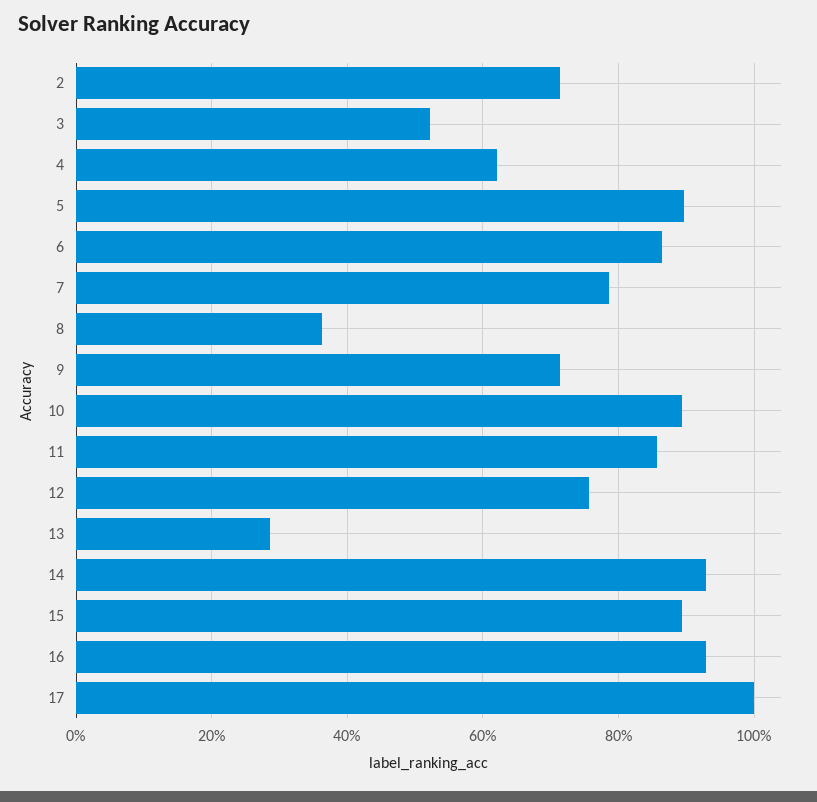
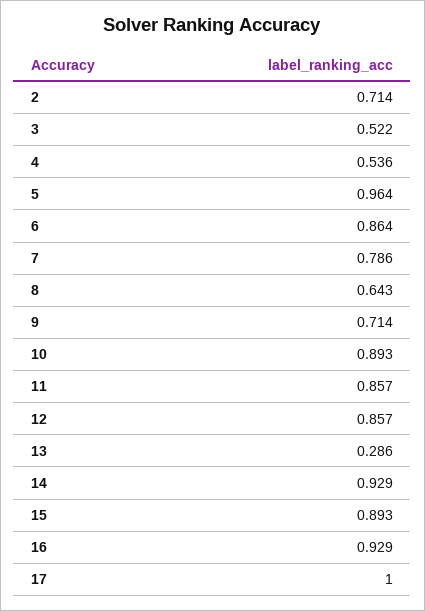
  {
    "2": 0.714,
    "3": 0.522,
-   "4": 0.62,
+   "4": 0.536,
-   "5": 0.9,
+   "5": 0.964,
    "6": 0.864,
    "7": 0.786,
-   "8": 0.36,
+   "8": 0.643,
    "9": 0.714,
    "10": 0.893,
    "11": 0.857,
-   "12": 0.76,
+   "12": 0.857,
    "13": 0.286,
    "14": 0.929,
    "15": 0.893,
    "16": 0.929,
    "17": 1
  }

